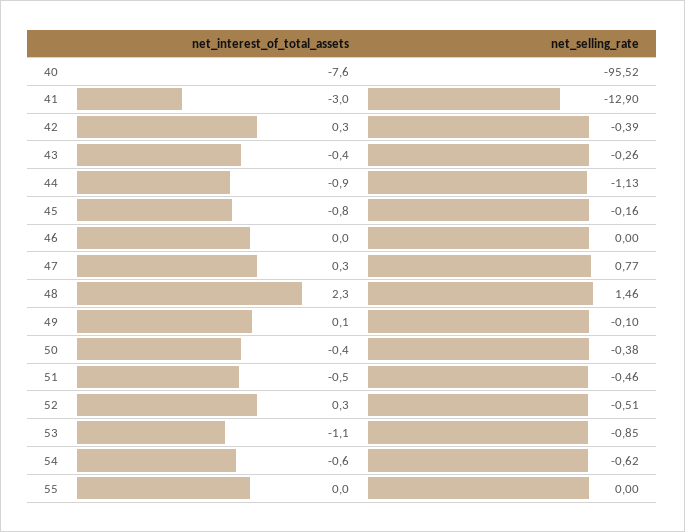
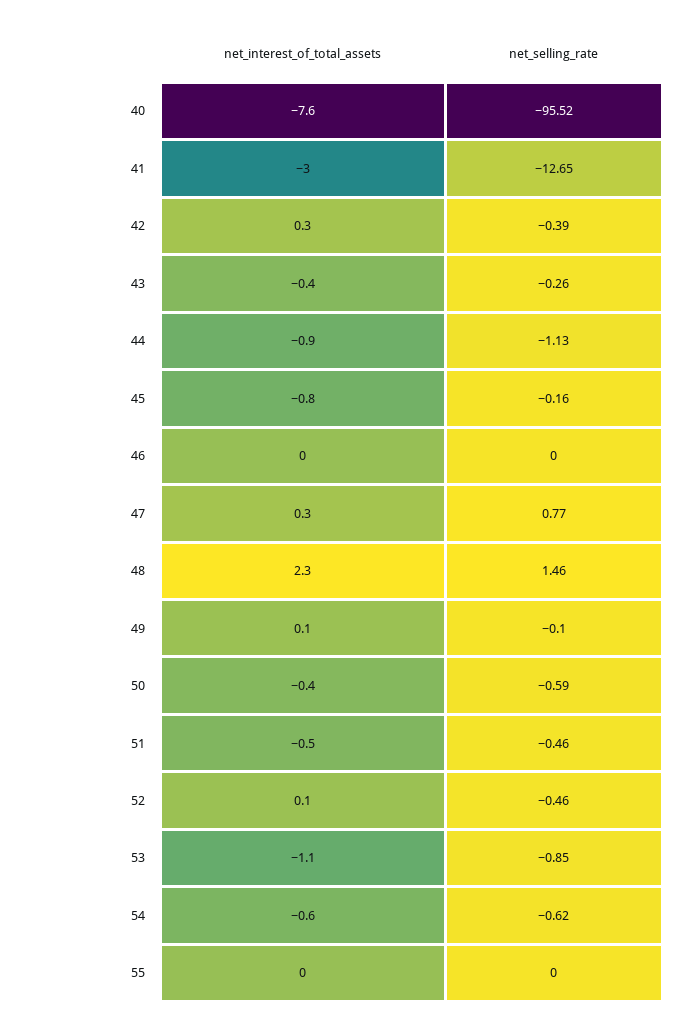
  {
    "net_interest_of_total_assets": {
      "40": -7.6,
      "41": -3,
      "42": 0.3,
      "43": -0.4,
      "44": -0.9,
      "45": -0.8,
      "46": 0,
      "47": 0.3,
      "48": 2.3,
      "49": 0.1,
      "50": -0.4,
      "51": -0.5,
-     "52": 0.3,
+     "52": 0.1,
      "53": -1.1,
      "54": -0.6,
      "55": 0
    },
    "net_selling_rate": {
      "40": -95.52,
-     "41": -12.9,
+     "41": -12.65,
      "42": -0.39,
      "43": -0.26,
      "44": -1.13,
      "45": -0.16,
      "46": 0,
      "47": 0.77,
      "48": 1.46,
      "49": -0.1,
-     "50": -0.38,
+     "50": -0.59,
      "51": -0.46,
-     "52": -0.51,
+     "52": -0.46,
      "53": -0.85,
      "54": -0.62,
      "55": 0
    }
  }

